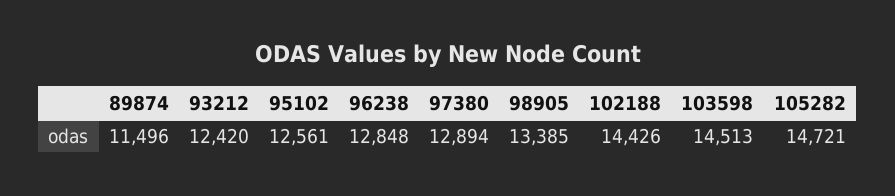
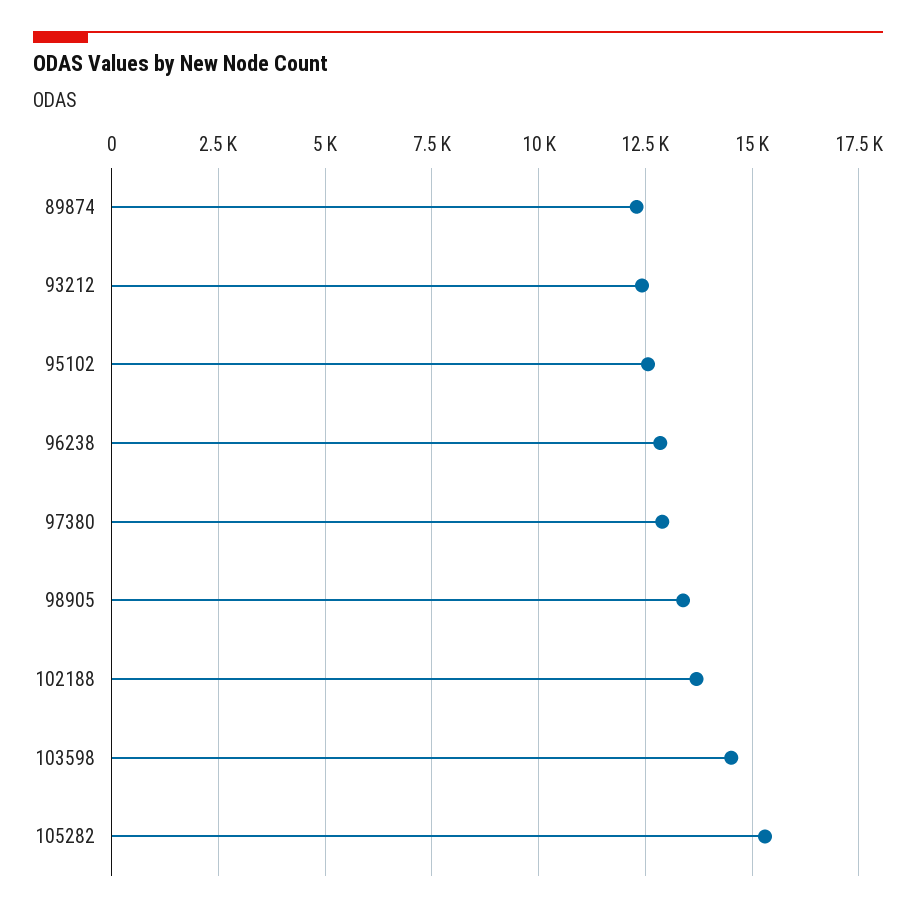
  {
-   "89874": 11496,
+   "89874": 12250,
    "93212": 12420,
    "95102": 12561,
    "96238": 12848,
    "97380": 12894,
    "98905": 13385,
-   "102188": 14426,
+   "102188": 13750,
    "103598": 14513,
-   "105282": 14721
+   "105282": 15250
  }

